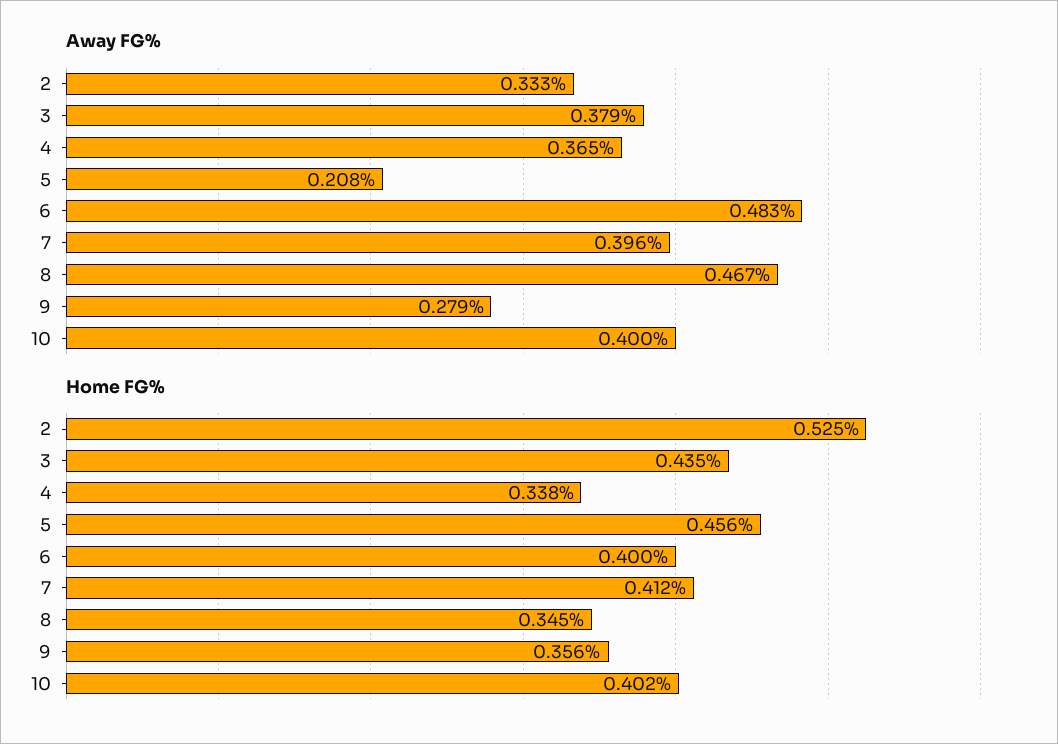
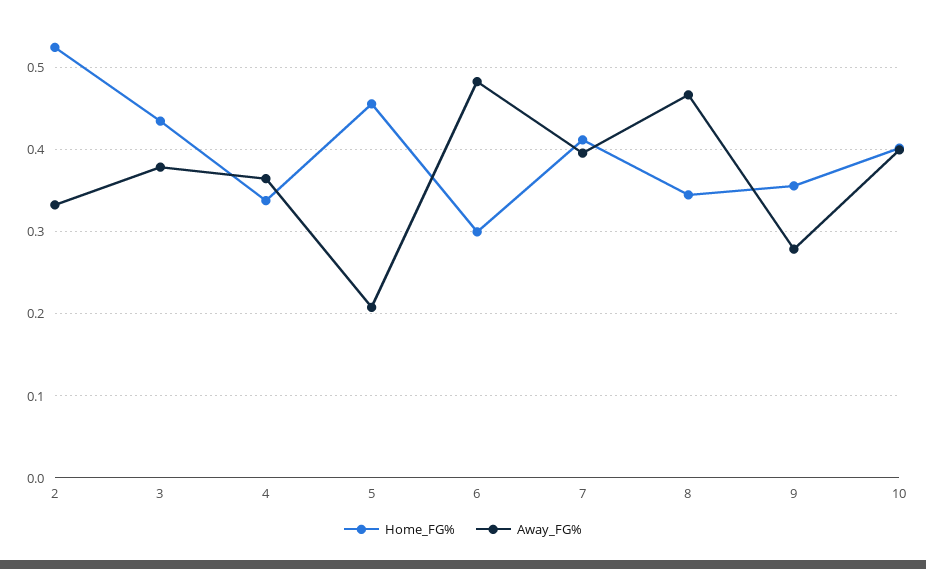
  {
    "Away FG%": {
      "2": 0.333,
      "3": 0.379,
      "4": 0.365,
      "5": 0.208,
      "6": 0.483,
      "7": 0.396,
      "8": 0.467,
      "9": 0.279,
      "10": 0.4
    },
    "Home FG%": {
      "2": 0.525,
      "3": 0.435,
      "4": 0.338,
      "5": 0.456,
-     "6": 0.4,
+     "6": 0.3,
      "7": 0.412,
      "8": 0.345,
      "9": 0.356,
      "10": 0.402
    }
  }

